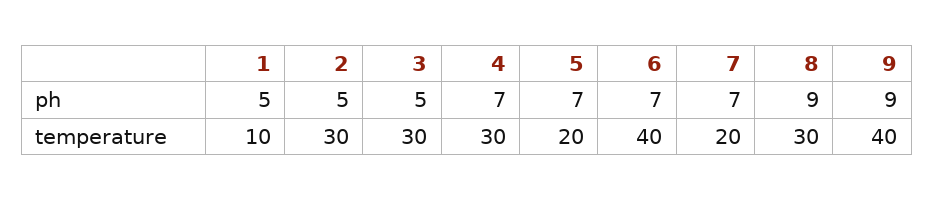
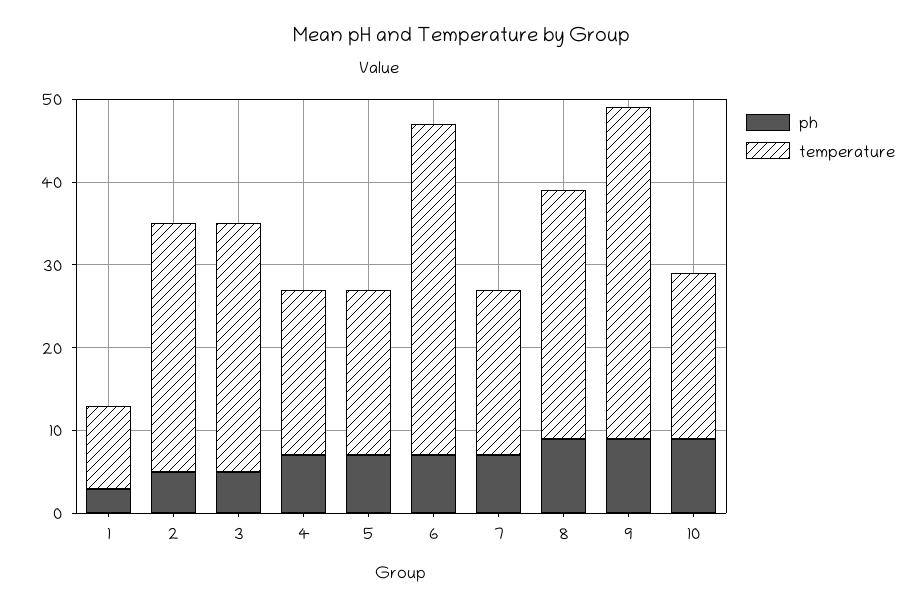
  {
    "ph": {
-     "1": 5,
+     "1": 3,
      "2": 5,
      "3": 5,
      "4": 7,
      "5": 7,
      "6": 7,
      "7": 7,
      "8": 9,
-     "9": 9
+     "9": 9,
+     "10": 9
    },
    "temperature": {
      "1": 10,
      "2": 30,
      "3": 30,
-     "4": 30,
+     "4": 20,
      "5": 20,
      "6": 40,
      "7": 20,
      "8": 30,
-     "9": 40
+     "9": 40,
+     "10": 20
    }
  }

